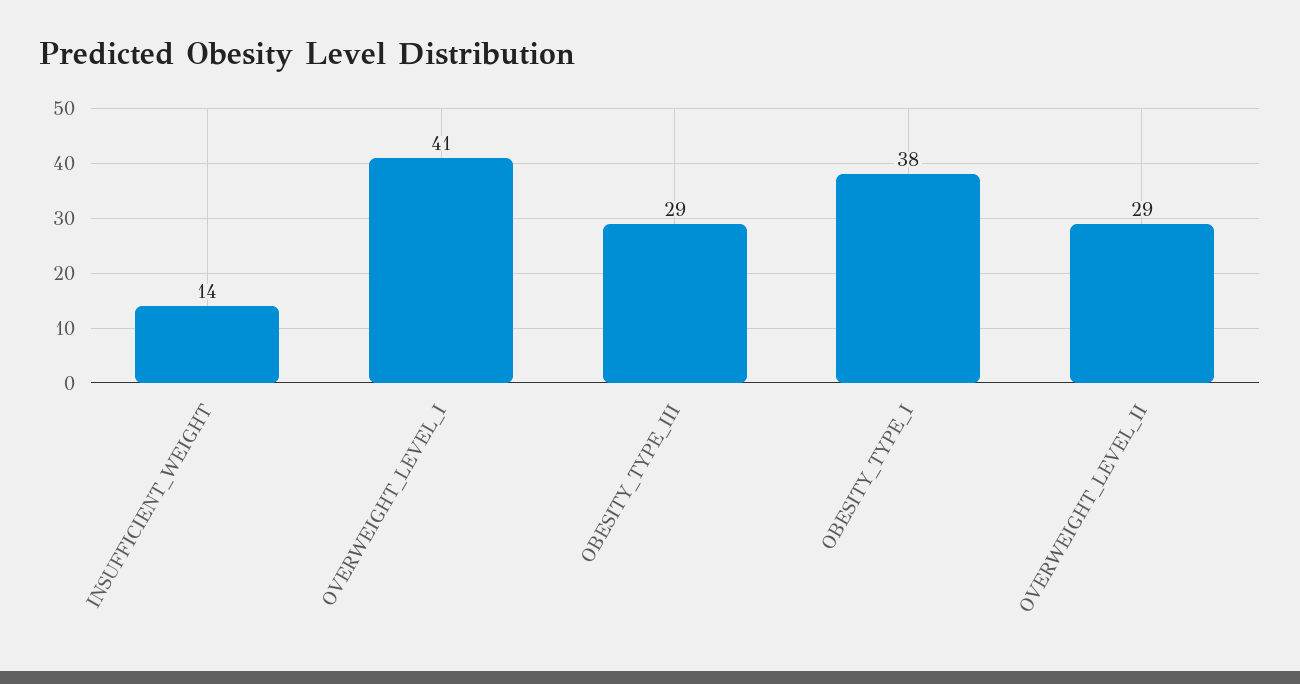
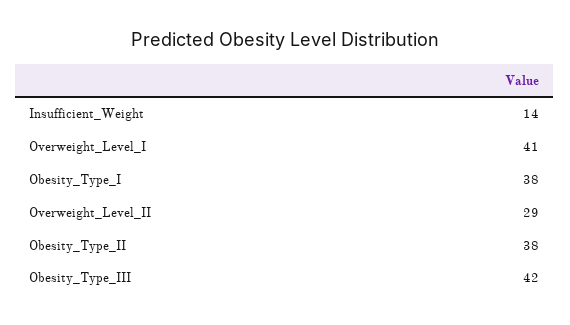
  {
    "INSUFFICIENT_WEIGHT": 14,
    "OVERWEIGHT_LEVEL_I": 41,
-   "OBESITY_TYPE_III": 29,
+   "OBESITY_TYPE_III": 42,
    "OBESITY_TYPE_I": 38,
-   "OVERWEIGHT_LEVEL_II": 29
+   "OVERWEIGHT_LEVEL_II": 29,
+   "Obesity_Type_II": 38
  }

